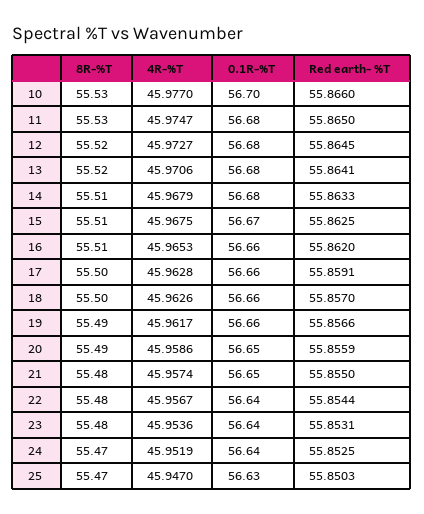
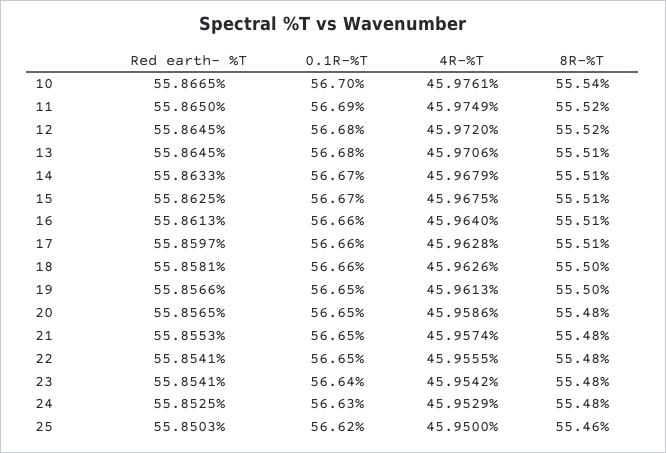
  {
    "8R-%T": {
-     "10": 55.53,
+     "10": 55.54,
-     "11": 55.53,
+     "11": 55.52,
      "12": 55.52,
-     "13": 55.52,
+     "13": 55.51,
      "14": 55.51,
      "15": 55.51,
      "16": 55.51,
-     "17": 55.5,
+     "17": 55.51,
      "18": 55.5,
-     "19": 55.49,
+     "19": 55.5,
-     "20": 55.49,
+     "20": 55.48,
      "21": 55.48,
      "22": 55.48,
      "23": 55.48,
-     "24": 55.47,
+     "24": 55.48,
-     "25": 55.47
+     "25": 55.46
    },
    "4R-%T": {
-     "10": 45.977,
+     "10": 45.9761,
-     "11": 45.9747,
+     "11": 45.9749,
-     "12": 45.9727,
+     "12": 45.972,
      "13": 45.9706,
      "14": 45.9679,
      "15": 45.9675,
-     "16": 45.9653,
+     "16": 45.964,
      "17": 45.9628,
      "18": 45.9626,
-     "19": 45.9617,
+     "19": 45.9613,
      "20": 45.9586,
      "21": 45.9574,
-     "22": 45.9567,
+     "22": 45.9555,
-     "23": 45.9536,
+     "23": 45.9542,
-     "24": 45.9519,
+     "24": 45.9529,
-     "25": 45.947
+     "25": 45.95
    },
    "0.1R-%T": {
      "10": 56.7,
-     "11": 56.68,
+     "11": 56.69,
      "12": 56.68,
      "13": 56.68,
-     "14": 56.68,
+     "14": 56.67,
      "15": 56.67,
      "16": 56.66,
      "17": 56.66,
      "18": 56.66,
-     "19": 56.66,
+     "19": 56.65,
      "20": 56.65,
      "21": 56.65,
-     "22": 56.64,
+     "22": 56.65,
      "23": 56.64,
-     "24": 56.64,
+     "24": 56.63,
-     "25": 56.63
+     "25": 56.62
    },
    "Red earth- %T": {
-     "10": 55.866,
+     "10": 55.8665,
      "11": 55.865,
      "12": 55.8645,
-     "13": 55.8641,
+     "13": 55.8645,
      "14": 55.8633,
      "15": 55.8625,
-     "16": 55.862,
+     "16": 55.8613,
-     "17": 55.8591,
+     "17": 55.8597,
-     "18": 55.857,
+     "18": 55.8581,
      "19": 55.8566,
-     "20": 55.8559,
+     "20": 55.8565,
-     "21": 55.855,
+     "21": 55.8553,
-     "22": 55.8544,
+     "22": 55.8541,
-     "23": 55.8531,
+     "23": 55.8541,
      "24": 55.8525,
      "25": 55.8503
    }
  }

